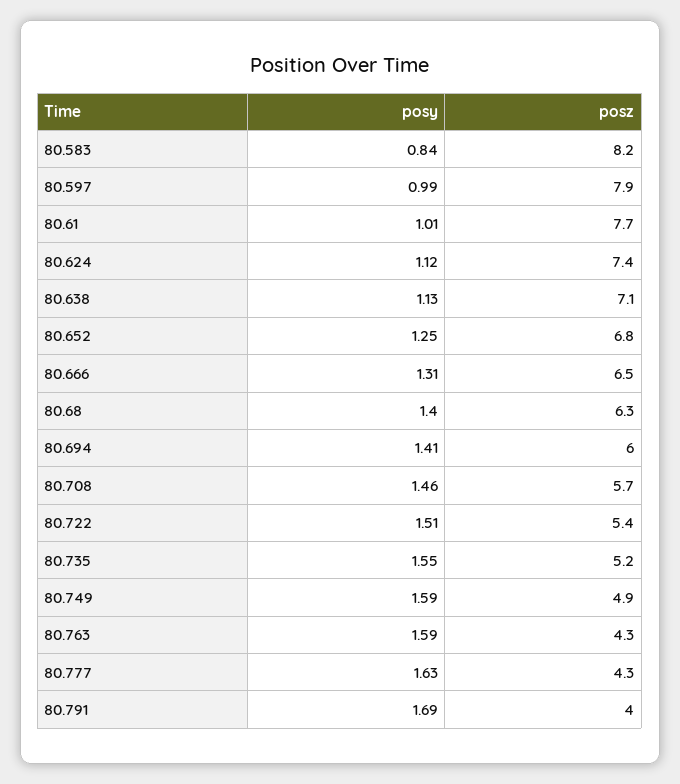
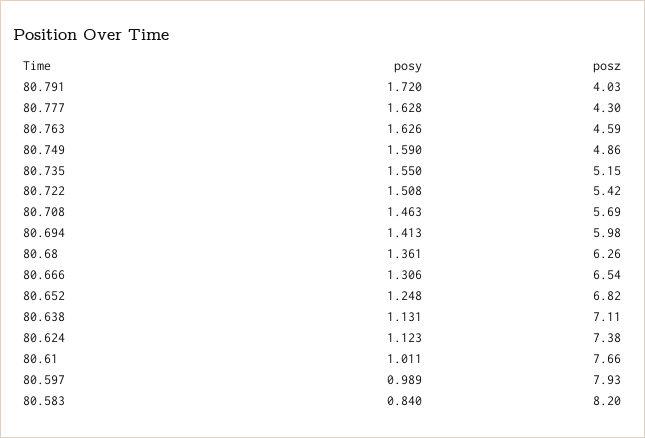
  {
    "posy": {
      "80.583": 0.84,
      "80.597": 0.989,
      "80.61": 1.011,
      "80.624": 1.123,
      "80.638": 1.131,
      "80.652": 1.248,
      "80.666": 1.306,
-     "80.68": 1.4,
+     "80.68": 1.361,
      "80.694": 1.413,
      "80.708": 1.463,
      "80.722": 1.508,
      "80.735": 1.55,
      "80.749": 1.59,
-     "80.763": 1.59,
+     "80.763": 1.626,
      "80.777": 1.628,
-     "80.791": 1.69
+     "80.791": 1.72
    },
    "posz": {
      "80.583": 8.2,
      "80.597": 7.93,
      "80.61": 7.66,
      "80.624": 7.38,
      "80.638": 7.11,
      "80.652": 6.82,
      "80.666": 6.54,
      "80.68": 6.26,
      "80.694": 5.98,
      "80.708": 5.69,
      "80.722": 5.42,
      "80.735": 5.15,
      "80.749": 4.86,
-     "80.763": 4.3,
+     "80.763": 4.59,
      "80.777": 4.3,
      "80.791": 4.03
    }
  }

